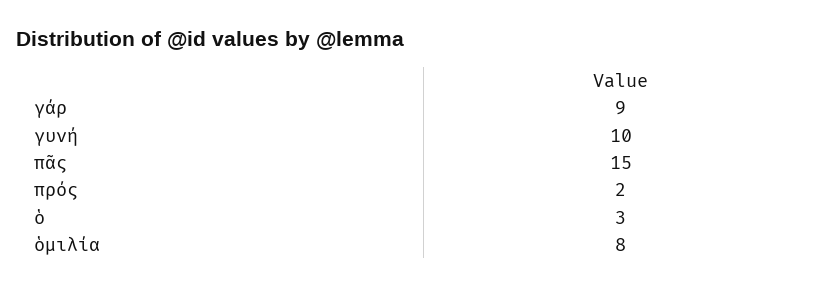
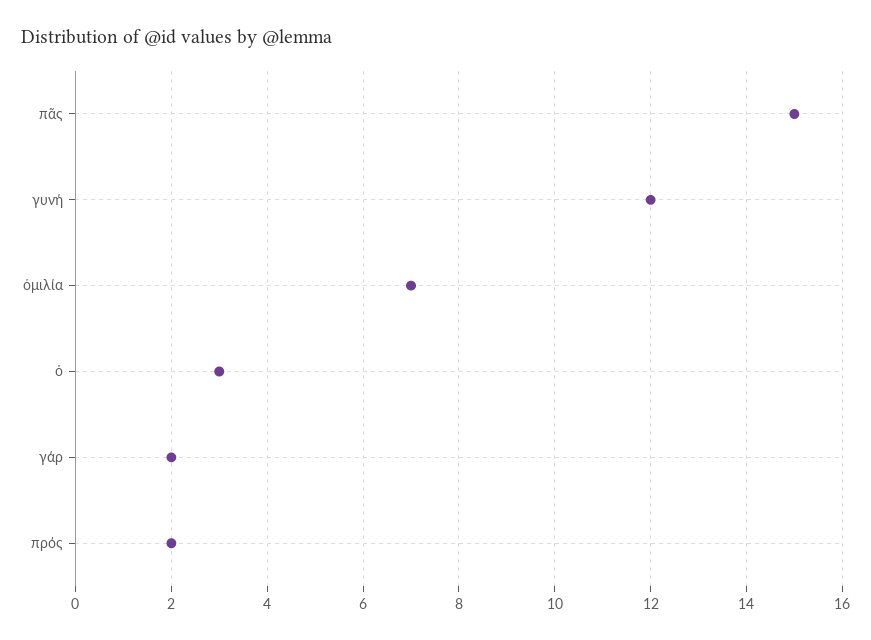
  {
-   "γάρ": 9,
+   "γάρ": 2,
-   "γυνή": 10,
+   "γυνή": 12,
    "πᾶς": 15,
    "πρός": 2,
    "ὁ": 3,
-   "ὁμιλία": 8
+   "ὁμιλία": 7
  }

